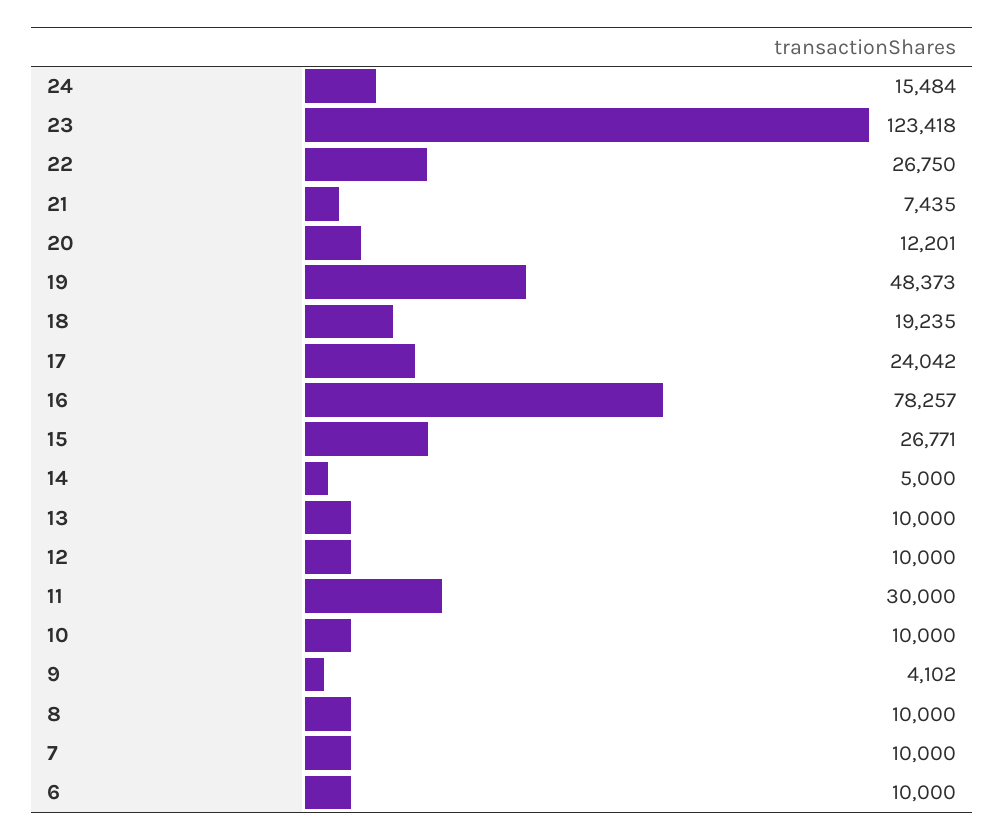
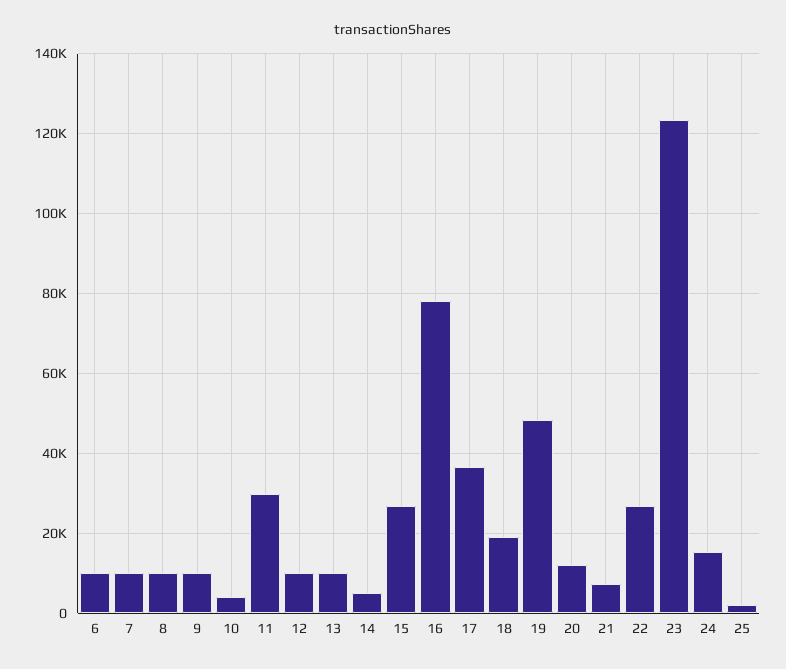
  {
    "24": 15484,
    "23": 123418,
    "22": 26750,
    "21": 7435,
    "20": 12201,
    "19": 48373,
    "18": 19235,
-   "17": 24042,
+   "17": 36000,
    "16": 78257,
    "15": 26771,
    "14": 5000,
    "13": 10000,
    "12": 10000,
    "11": 30000,
-   "10": 10000,
+   "10": 4000,
-   "9": 4102,
+   "9": 10000,
    "8": 10000,
    "7": 10000,
-   "6": 10000
+   "6": 10000,
+   "25": 2000
  }

